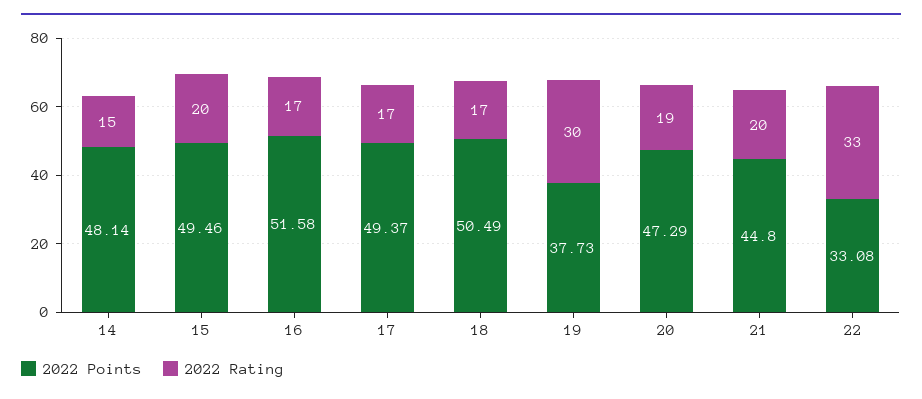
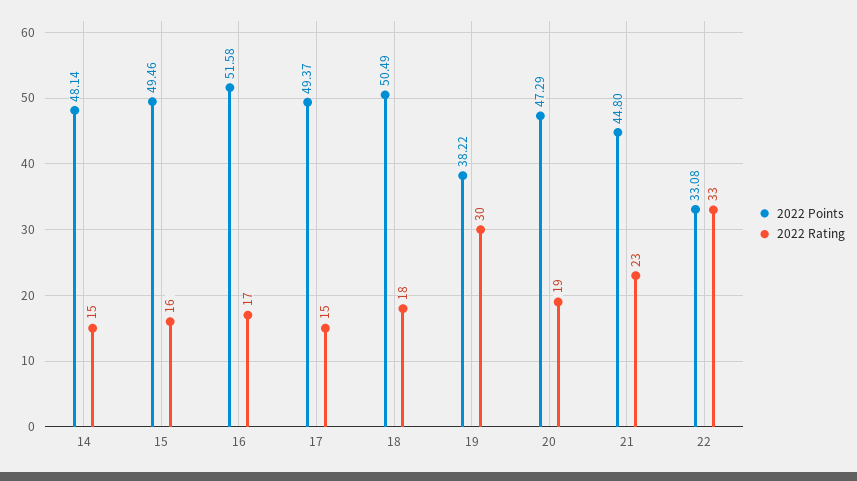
  {
    "2022 Points": {
      "14": 48.14,
      "15": 49.46,
      "16": 51.58,
      "17": 49.37,
      "18": 50.49,
-     "19": 37.73,
+     "19": 38.22,
      "20": 47.29,
      "21": 44.8,
      "22": 33.08
    },
    "2022 Rating": {
      "14": 15,
-     "15": 20,
+     "15": 16,
      "16": 17,
-     "17": 17,
+     "17": 15,
-     "18": 17,
+     "18": 18,
      "19": 30,
      "20": 19,
-     "21": 20,
+     "21": 23,
      "22": 33
    }
  }

